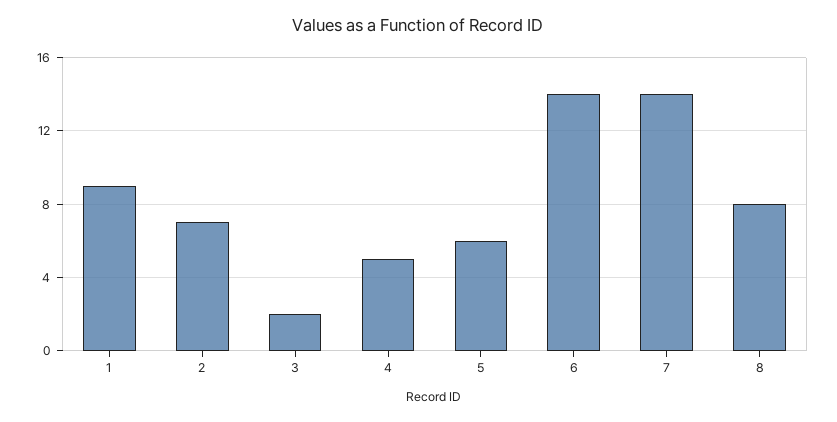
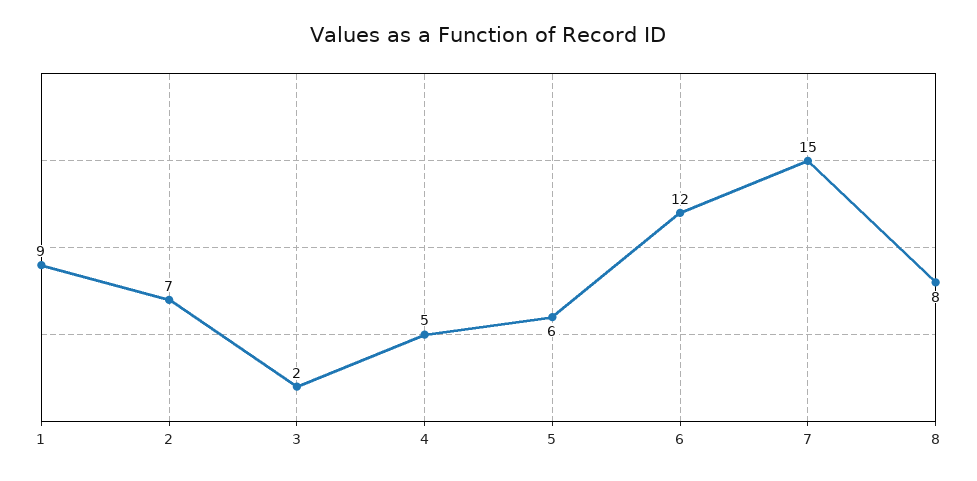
  {
    "1": 9,
    "2": 7,
    "3": 2,
    "4": 5,
    "5": 6,
-   "6": 14,
+   "6": 12,
-   "7": 14,
+   "7": 15,
    "8": 8
  }

